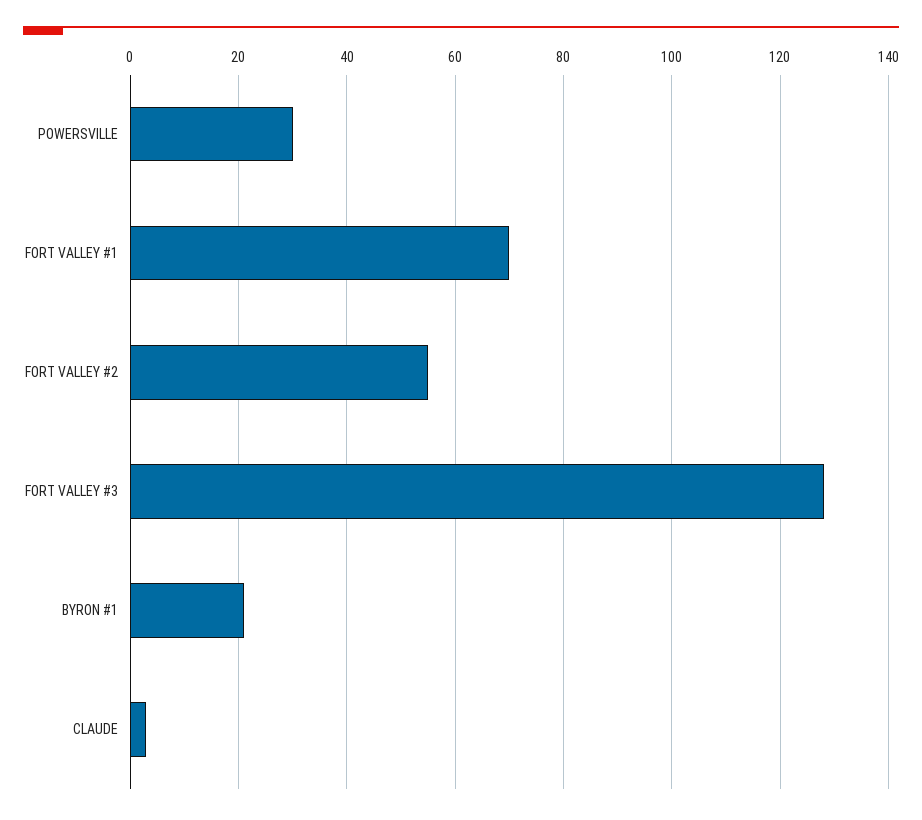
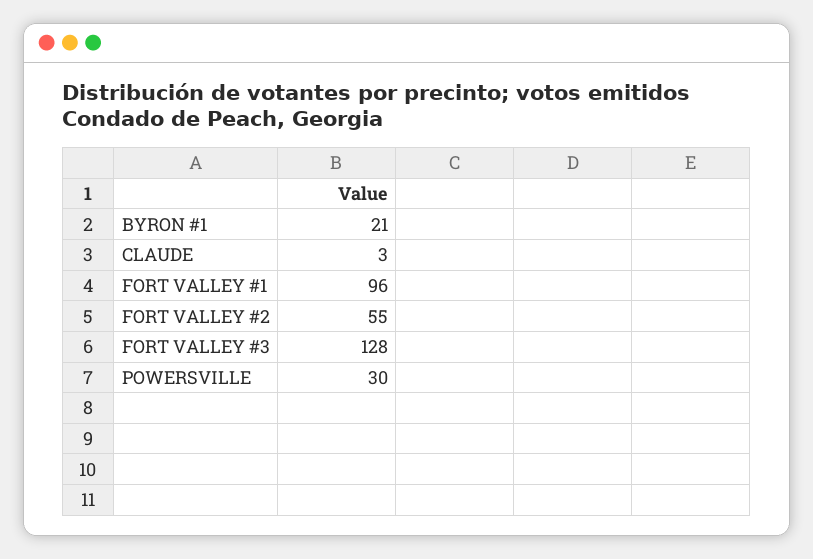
  {
    "POWERSVILLE": 30,
-   "FORT VALLEY #1": 70,
+   "FORT VALLEY #1": 96,
    "FORT VALLEY #2": 55,
    "FORT VALLEY #3": 128,
    "BYRON #1": 21,
    "CLAUDE": 3
  }

